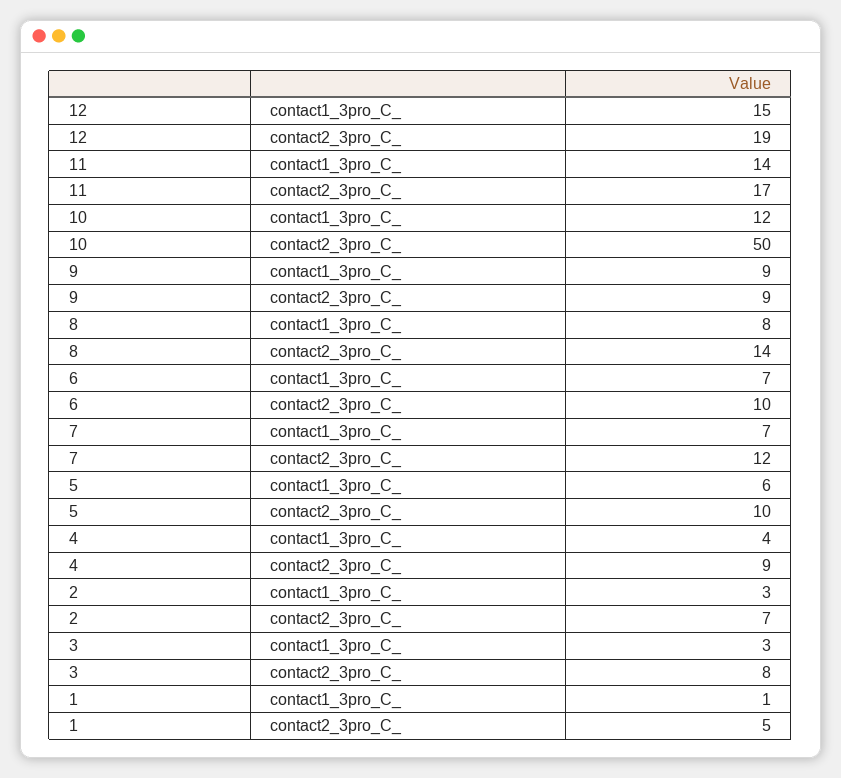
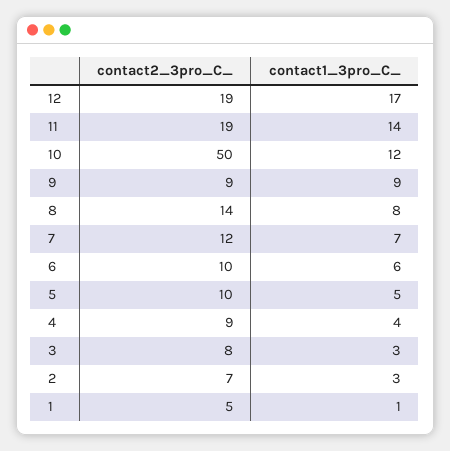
  {
    "12": {
-     "contact1_3pro_C_": 15,
+     "contact1_3pro_C_": 17,
      "contact2_3pro_C_": 19
    },
    "11": {
      "contact1_3pro_C_": 14,
-     "contact2_3pro_C_": 17
+     "contact2_3pro_C_": 19
    },
    "10": {
      "contact1_3pro_C_": 12,
      "contact2_3pro_C_": 50
    },
    "9": {
      "contact1_3pro_C_": 9,
      "contact2_3pro_C_": 9
    },
    "8": {
      "contact1_3pro_C_": 8,
      "contact2_3pro_C_": 14
    },
    "6": {
-     "contact1_3pro_C_": 7,
+     "contact1_3pro_C_": 6,
      "contact2_3pro_C_": 10
    },
    "7": {
      "contact1_3pro_C_": 7,
      "contact2_3pro_C_": 12
    },
    "5": {
-     "contact1_3pro_C_": 6,
+     "contact1_3pro_C_": 5,
      "contact2_3pro_C_": 10
    },
    "4": {
      "contact1_3pro_C_": 4,
      "contact2_3pro_C_": 9
    },
    "2": {
      "contact1_3pro_C_": 3,
      "contact2_3pro_C_": 7
    },
    "3": {
      "contact1_3pro_C_": 3,
      "contact2_3pro_C_": 8
    },
    "1": {
      "contact1_3pro_C_": 1,
      "contact2_3pro_C_": 5
    }
  }

